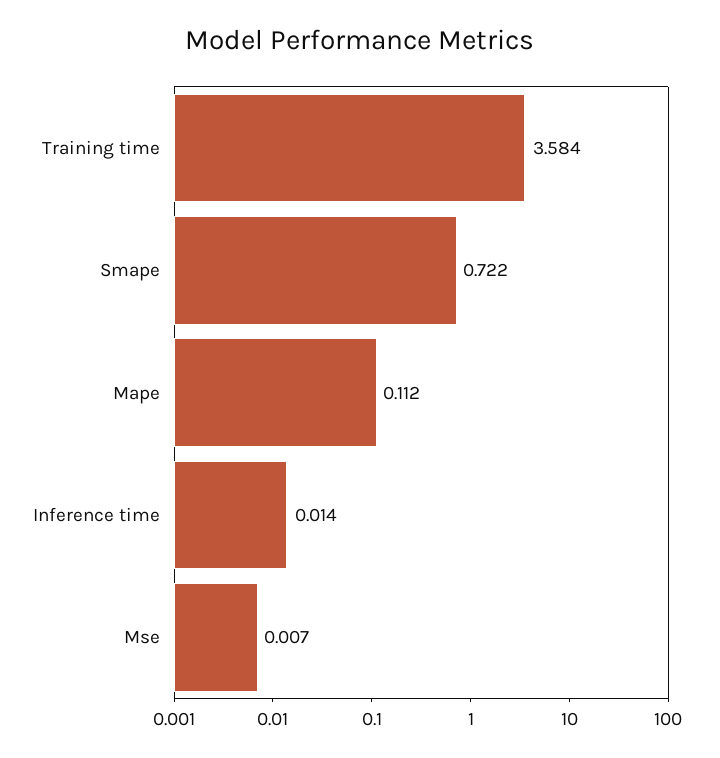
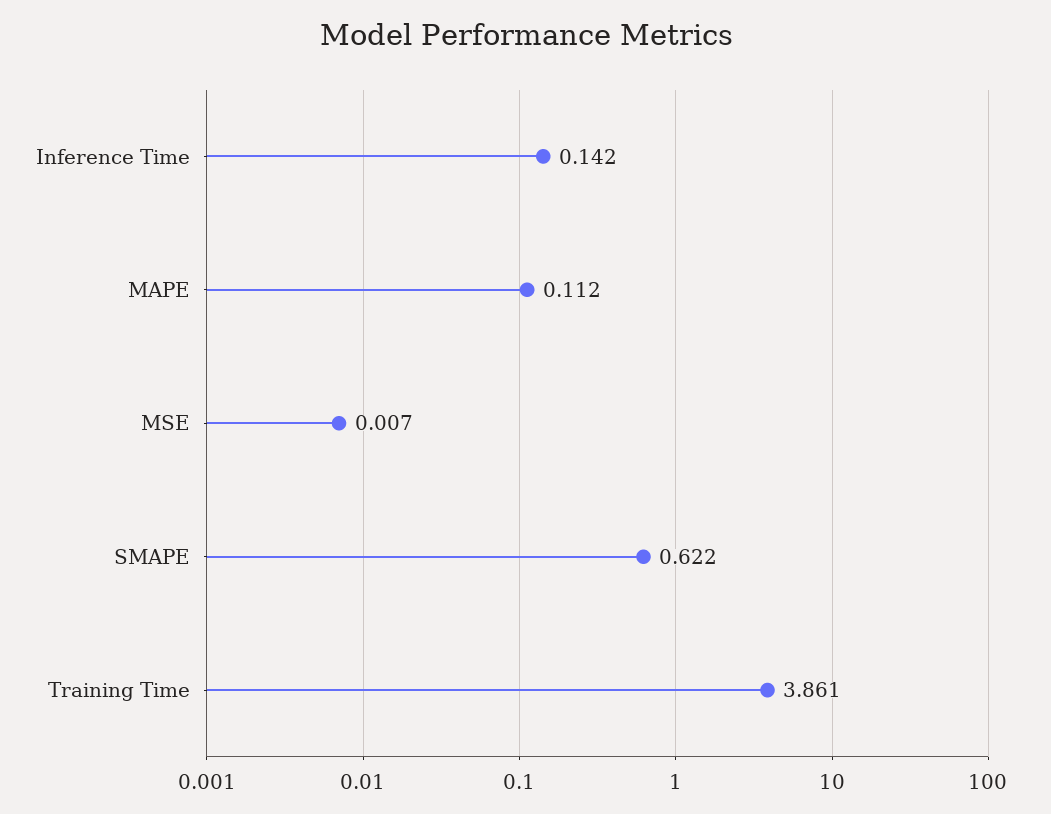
  {
-   "Training time": 3.584,
+   "Training time": 3.861,
-   "Smape": 0.722,
+   "Smape": 0.622,
    "Mape": 0.112,
-   "Inference time": 0.014,
+   "Inference time": 0.142,
    "Mse": 0.007
  }

